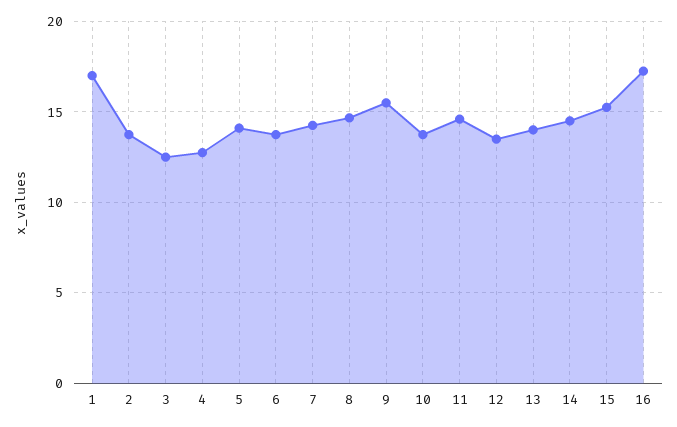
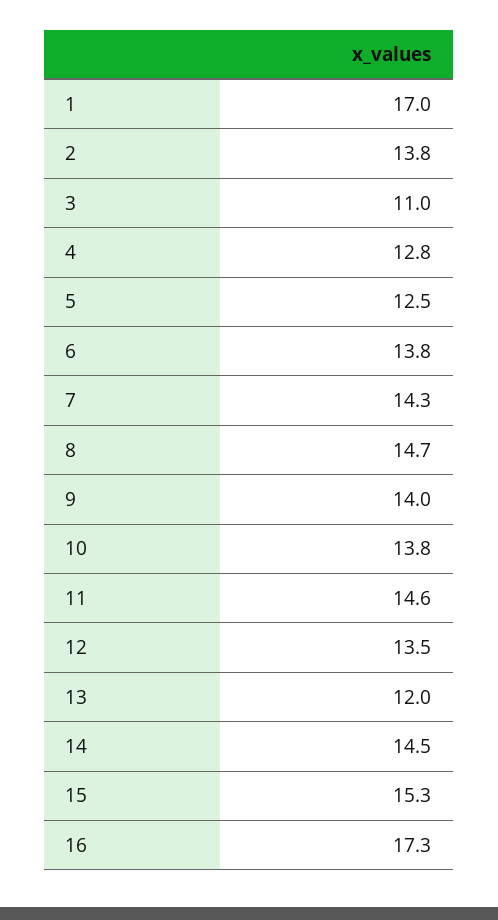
  {
    "1": 17,
    "2": 13.8,
-   "3": 12.5,
+   "3": 11,
    "4": 12.8,
-   "5": 14,
+   "5": 12.5,
    "6": 13.8,
    "7": 14.3,
    "8": 14.7,
-   "9": 15.5,
+   "9": 14,
    "10": 13.8,
    "11": 14.6,
    "12": 13.5,
-   "13": 14,
+   "13": 12,
    "14": 14.5,
    "15": 15.3,
    "16": 17.3
  }

